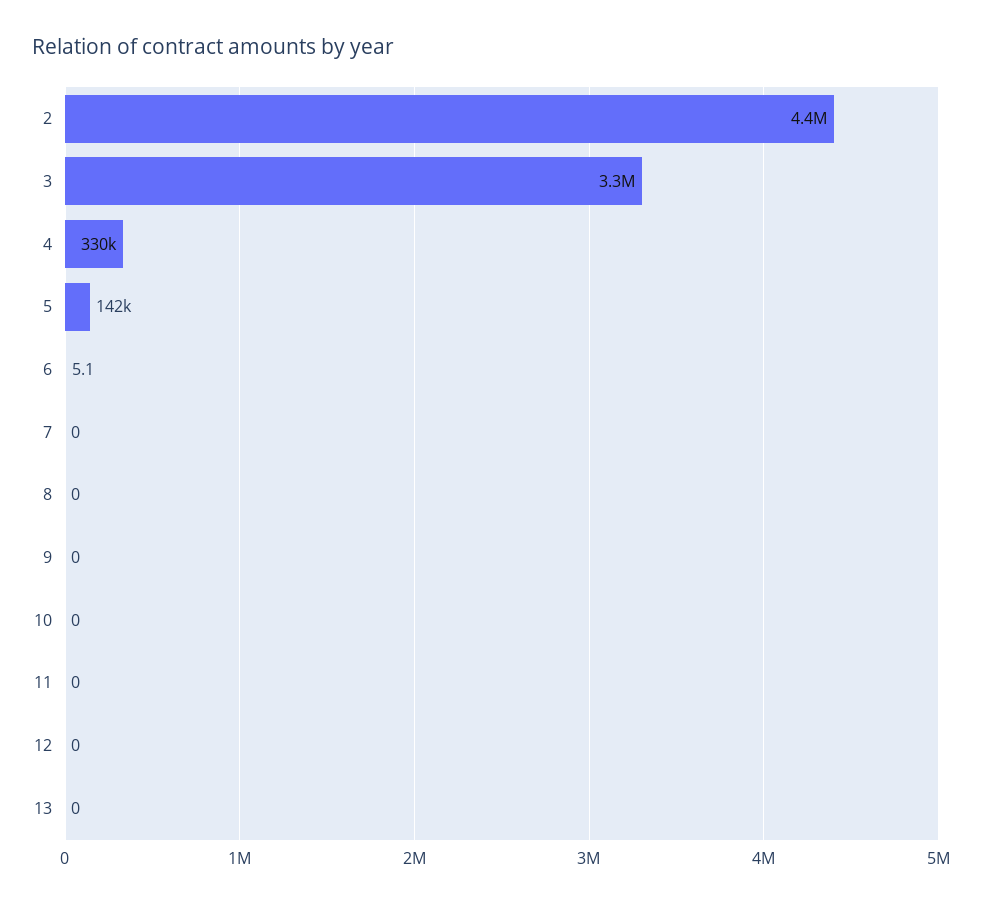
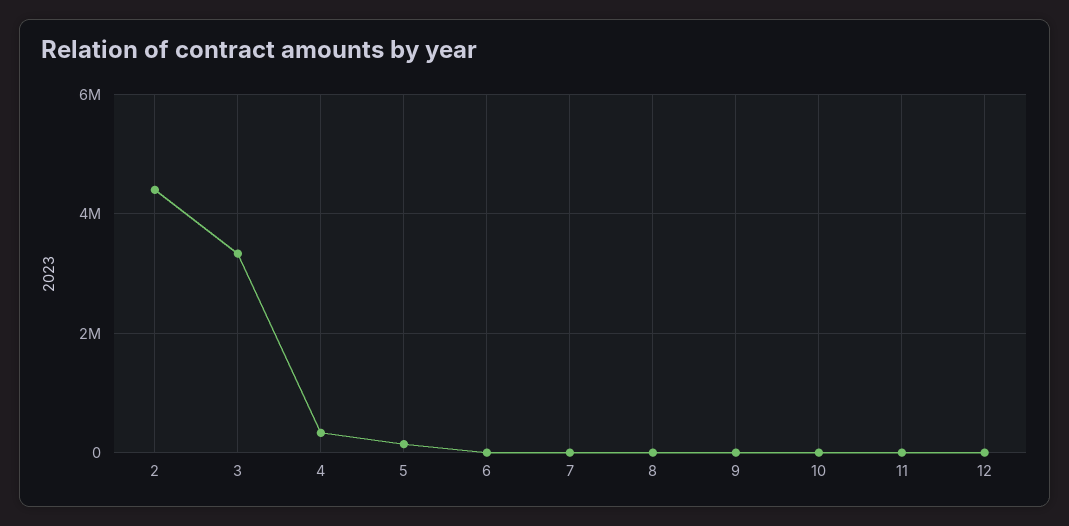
  {
    "2": 4400000,
    "3": 3300000,
    "4": 330000,
    "5": 142000,
    "6": 5.1,
    "7": 0,
    "8": 0,
    "9": 0,
    "10": 0,
    "11": 0,
-   "12": 0,
+   "12": 0
-   "13": 0
  }

